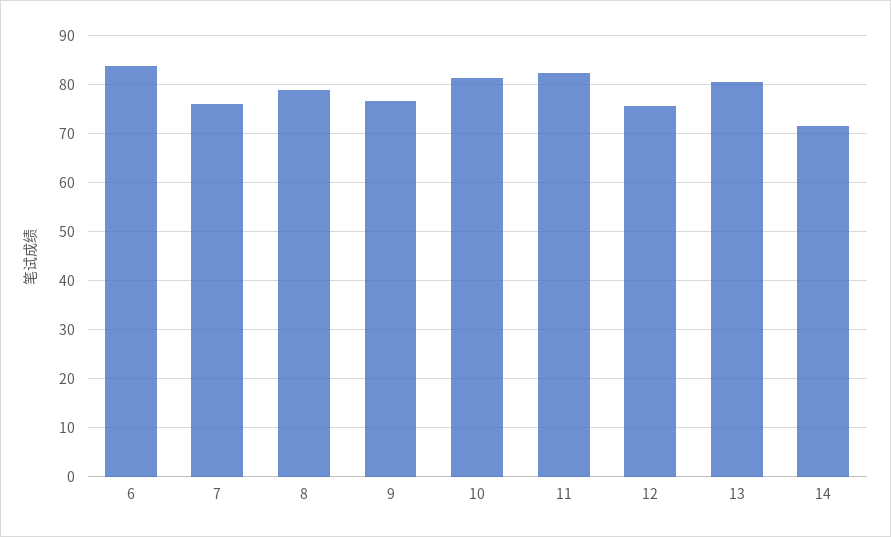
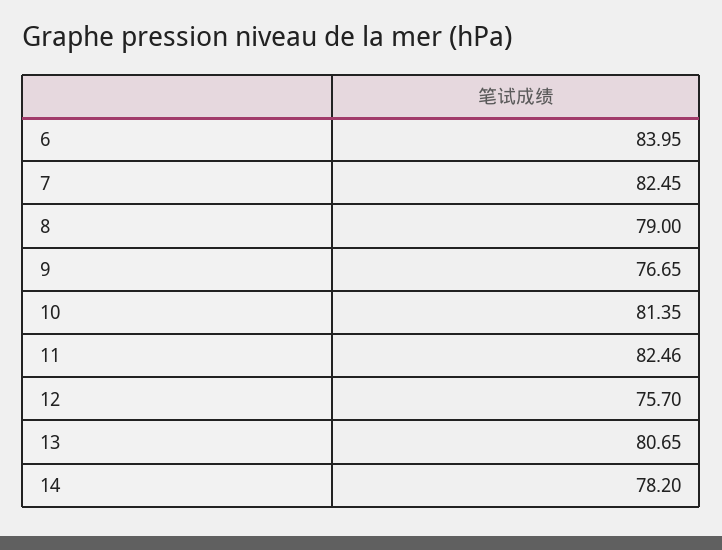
  {
    "6": 83.95,
-   "7": 76,
+   "7": 82.45,
    "8": 79,
    "9": 76.65,
    "10": 81.35,
    "11": 82.46,
    "12": 75.7,
    "13": 80.65,
-   "14": 72
+   "14": 78.2
  }

